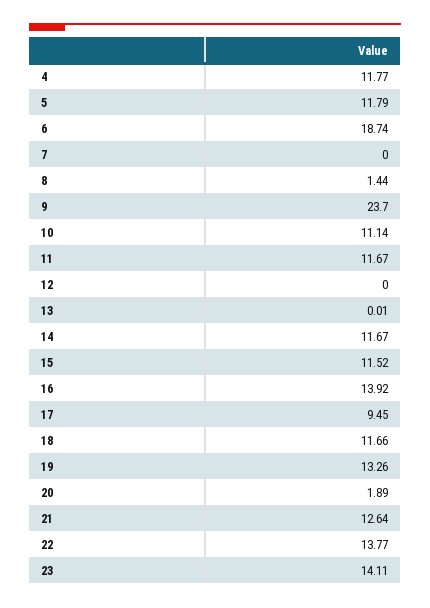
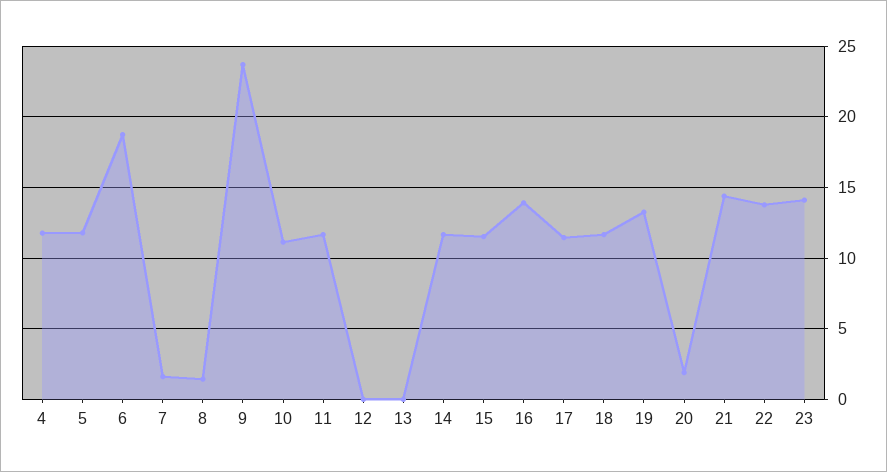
  {
    "4": 11.77,
    "5": 11.79,
    "6": 18.74,
-   "7": 0,
+   "7": 1.5,
    "8": 1.44,
    "9": 23.7,
    "10": 11.14,
    "11": 11.67,
    "12": 0,
    "13": 0.01,
    "14": 11.67,
    "15": 11.52,
    "16": 13.92,
-   "17": 9.45,
+   "17": 11.5,
    "18": 11.66,
    "19": 13.26,
    "20": 1.89,
-   "21": 12.64,
+   "21": 14.5,
    "22": 13.77,
    "23": 14.11
  }

